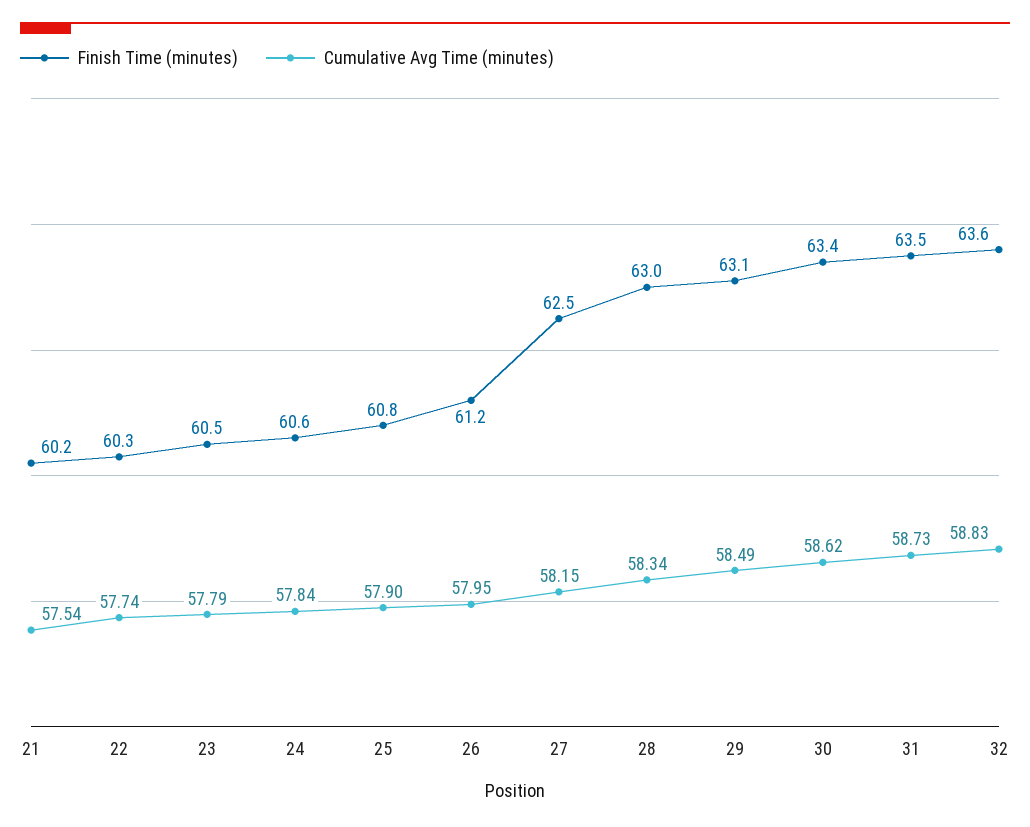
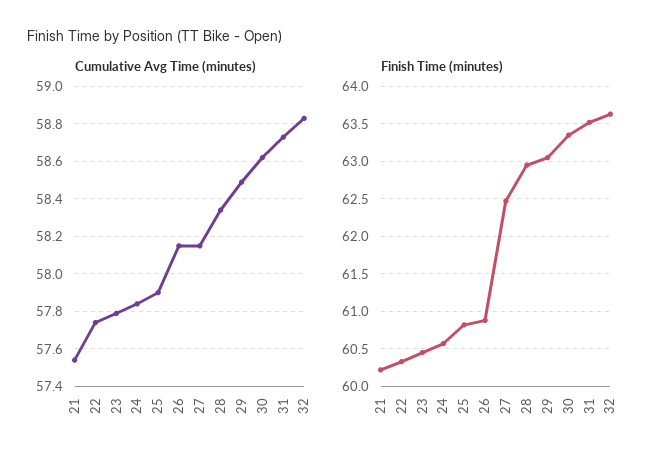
  {
    "Finish Time (minutes)": {
      "21": 60.2,
      "22": 60.3,
      "23": 60.5,
      "24": 60.6,
      "25": 60.8,
-     "26": 61.2,
+     "26": 60.9,
      "27": 62.5,
      "28": 63,
      "29": 63.1,
      "30": 63.4,
      "31": 63.5,
      "32": 63.6
    },
    "Cumulative Avg Time (minutes)": {
      "21": 57.54,
      "22": 57.74,
      "23": 57.79,
      "24": 57.84,
      "25": 57.9,
-     "26": 57.95,
+     "26": 58.15,
      "27": 58.15,
      "28": 58.34,
      "29": 58.49,
      "30": 58.62,
      "31": 58.73,
      "32": 58.83
    }
  }

